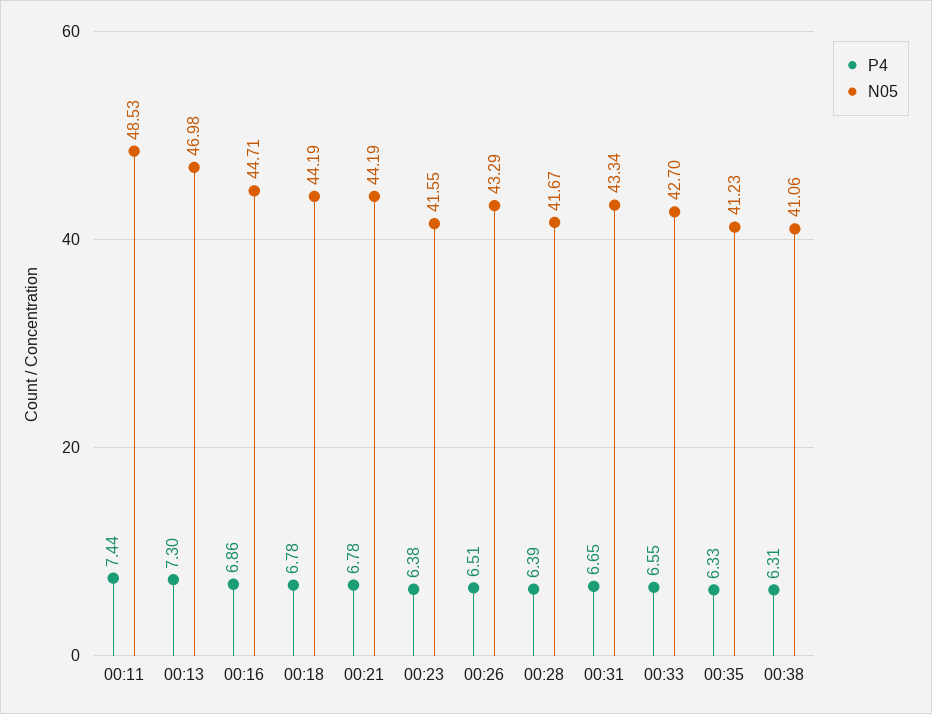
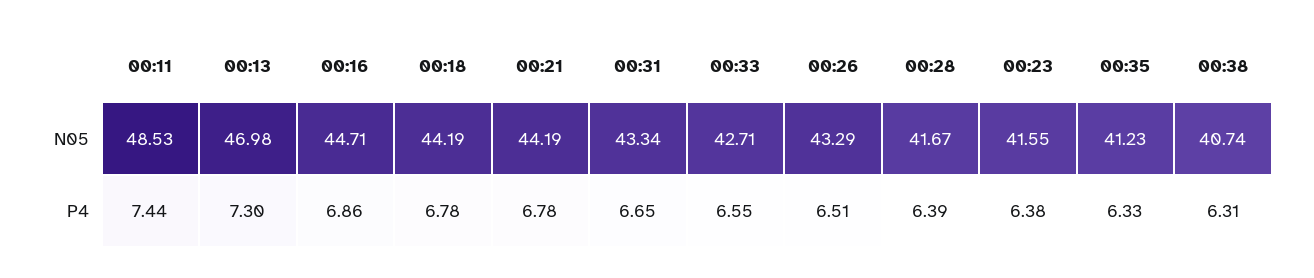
  {
    "P4": {
      "00:11": 7.44,
      "00:13": 7.3,
      "00:16": 6.86,
      "00:18": 6.78,
      "00:21": 6.78,
      "00:23": 6.38,
      "00:26": 6.51,
      "00:28": 6.39,
      "00:31": 6.65,
      "00:33": 6.55,
      "00:35": 6.33,
      "00:38": 6.31
    },
    "N05": {
      "00:11": 48.53,
      "00:13": 46.98,
      "00:16": 44.71,
      "00:18": 44.19,
      "00:21": 44.19,
      "00:23": 41.55,
      "00:26": 43.29,
      "00:28": 41.67,
      "00:31": 43.34,
-     "00:33": 42.7,
+     "00:33": 42.71,
      "00:35": 41.23,
-     "00:38": 41.06
+     "00:38": 40.74
    }
  }

